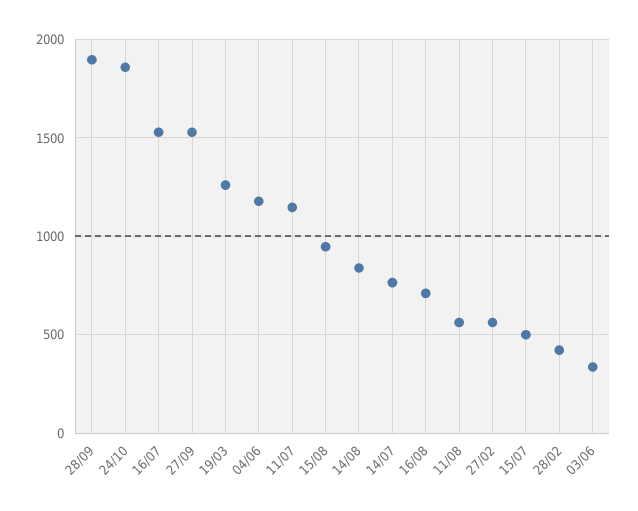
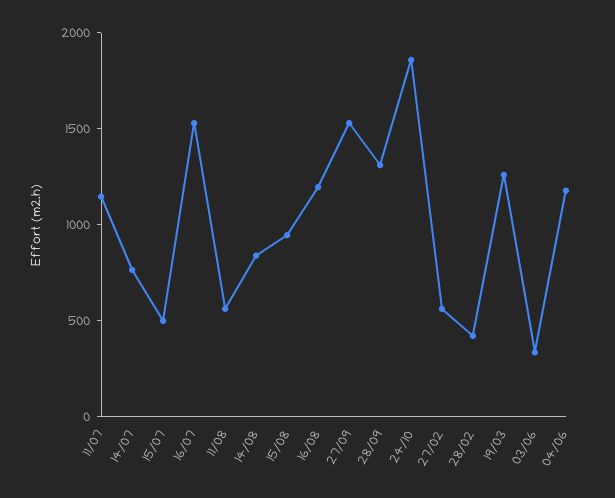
  {
-   "28/09": 1900,
+   "28/09": 1300,
    "24/10": 1850,
    "16/07": 1550,
    "27/09": 1550,
    "19/03": 1250,
    "04/06": 1200,
    "11/07": 1150,
    "15/08": 950,
    "14/08": 850,
    "14/07": 750,
-   "16/08": 700,
+   "16/08": 1200,
    "11/08": 550,
    "27/02": 550,
    "15/07": 500,
    "28/02": 400,
    "03/06": 350
  }

